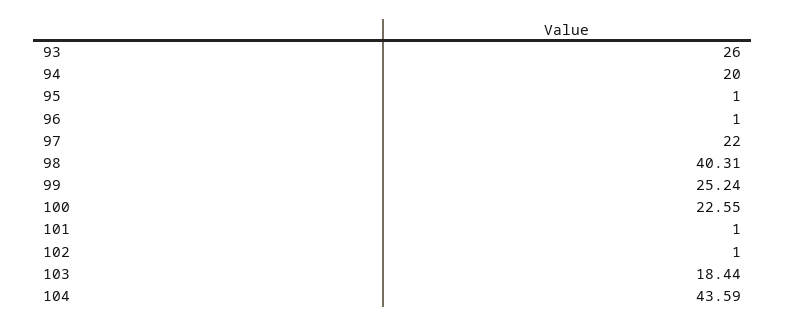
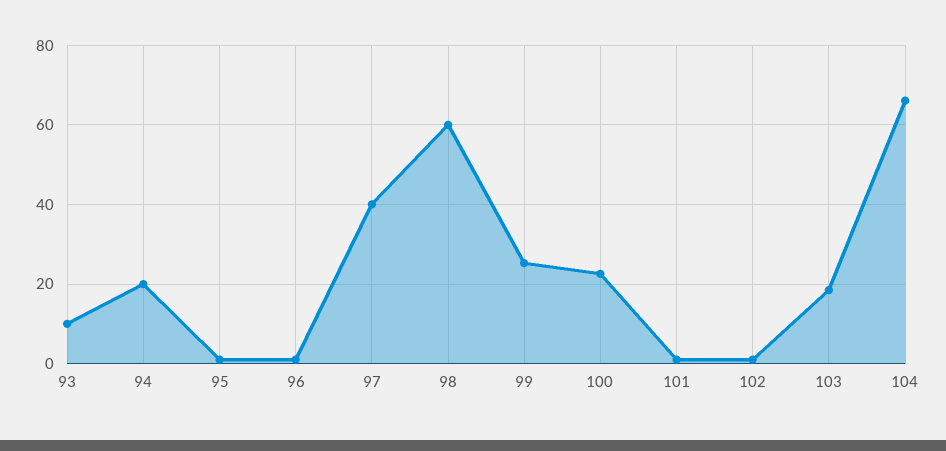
  {
-   "93": 26,
+   "93": 10,
    "94": 20,
    "95": 1,
    "96": 1,
-   "97": 22,
+   "97": 40,
-   "98": 40.31,
+   "98": 60,
    "99": 25.24,
    "100": 22.55,
    "101": 1,
    "102": 1,
    "103": 18.44,
-   "104": 43.59
+   "104": 66
  }

